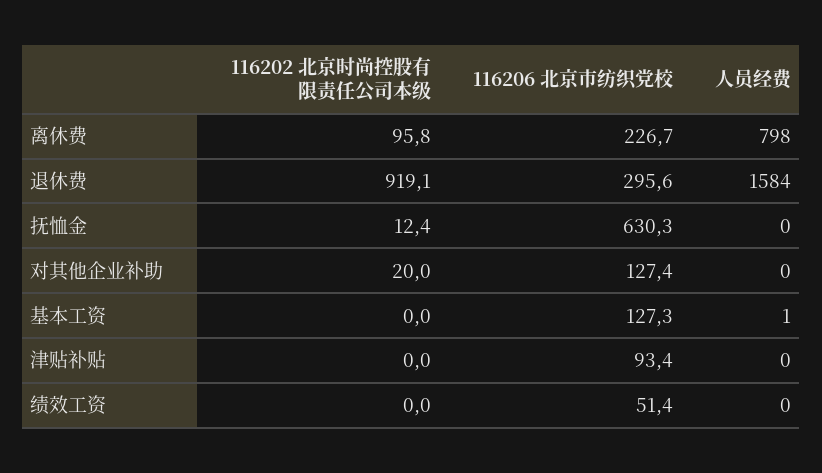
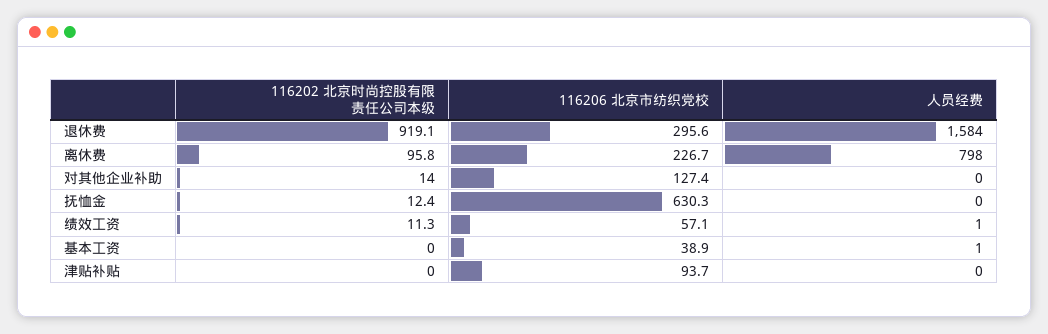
  {
    "116202 北京时尚控股有限责任公司本级": {
      "离休费": 95.8,
      "退休费": 919.1,
      "抚恤金": 12.4,
-     "对其他企业补助": 20,
+     "对其他企业补助": 14,
      "基本工资": 0,
      "津贴补贴": 0,
-     "绩效工资": 0
+     "绩效工资": 11.3
    },
    "116206 北京市纺织党校": {
      "离休费": 226.7,
      "退休费": 295.6,
      "抚恤金": 630.3,
      "对其他企业补助": 127.4,
-     "基本工资": 127.3,
+     "基本工资": 38.9,
-     "津贴补贴": 93.4,
+     "津贴补贴": 93.7,
-     "绩效工资": 51.4
+     "绩效工资": 57.1
    },
    "人员经费": {
      "离休费": 798,
      "退休费": 1584,
      "抚恤金": 0,
      "对其他企业补助": 0,
      "基本工资": 1,
      "津贴补贴": 0,
-     "绩效工资": 0
+     "绩效工资": 1
    }
  }

